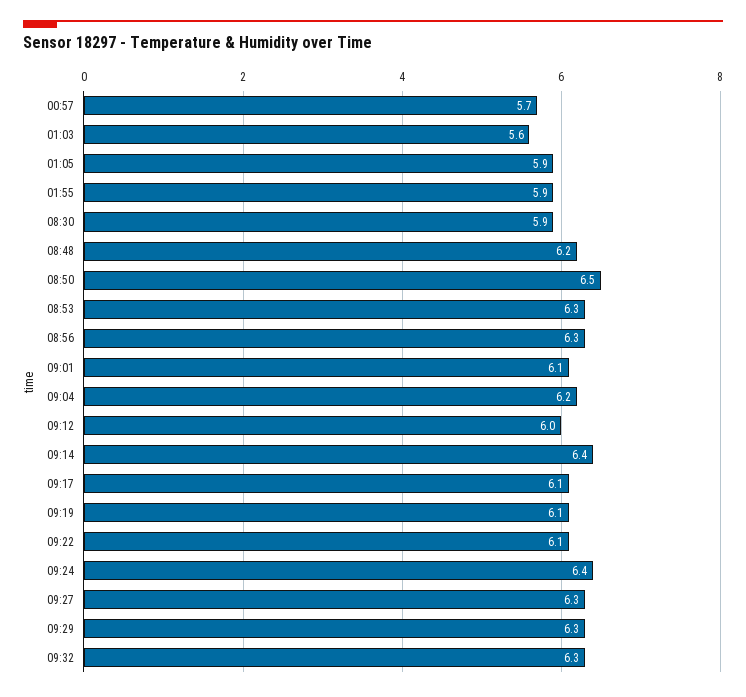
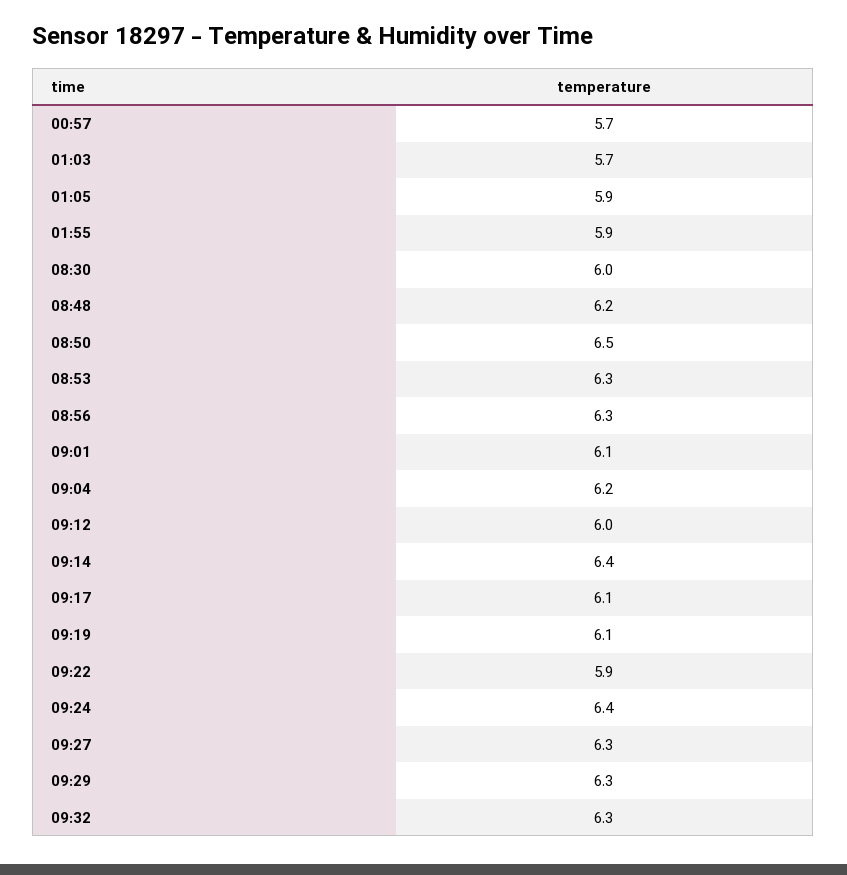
  {
    "00:57": 5.7,
-   "01:03": 5.6,
+   "01:03": 5.7,
    "01:05": 5.9,
    "01:55": 5.9,
-   "08:30": 5.9,
+   "08:30": 6,
    "08:48": 6.2,
    "08:50": 6.5,
    "08:53": 6.3,
    "08:56": 6.3,
    "09:01": 6.1,
    "09:04": 6.2,
    "09:12": 6,
    "09:14": 6.4,
    "09:17": 6.1,
    "09:19": 6.1,
-   "09:22": 6.1,
+   "09:22": 5.9,
    "09:24": 6.4,
    "09:27": 6.3,
    "09:29": 6.3,
    "09:32": 6.3
  }

